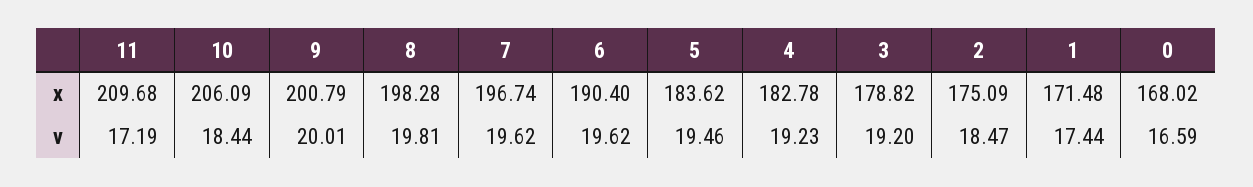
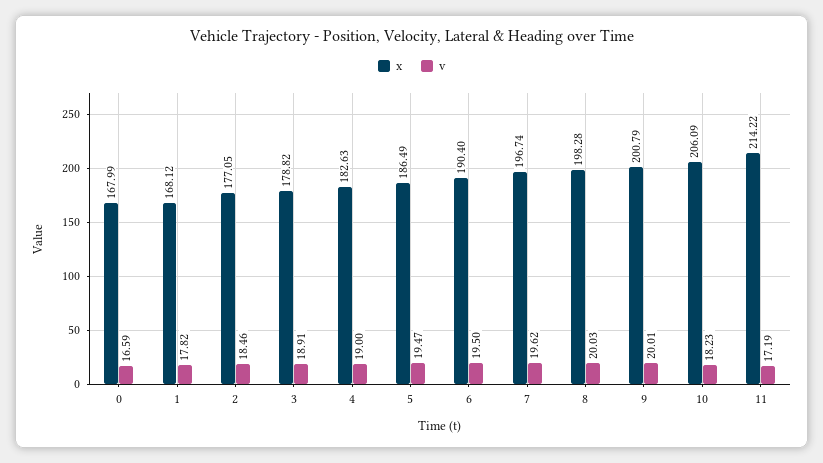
  {
    "x": {
-     "11": 209.68,
+     "11": 214.22,
      "10": 206.09,
      "9": 200.79,
      "8": 198.28,
      "7": 196.74,
      "6": 190.4,
-     "5": 183.62,
+     "5": 186.49,
-     "4": 182.78,
+     "4": 182.63,
      "3": 178.82,
-     "2": 175.09,
+     "2": 177.05,
-     "1": 171.48,
+     "1": 168.12,
-     "0": 168.02
+     "0": 167.99
    },
    "v": {
      "11": 17.19,
-     "10": 18.44,
+     "10": 18.23,
      "9": 20.01,
-     "8": 19.81,
+     "8": 20.03,
      "7": 19.62,
-     "6": 19.62,
+     "6": 19.5,
-     "5": 19.46,
+     "5": 19.47,
-     "4": 19.23,
+     "4": 19,
-     "3": 19.2,
+     "3": 18.91,
-     "2": 18.47,
+     "2": 18.46,
-     "1": 17.44,
+     "1": 17.82,
      "0": 16.59
    }
  }

